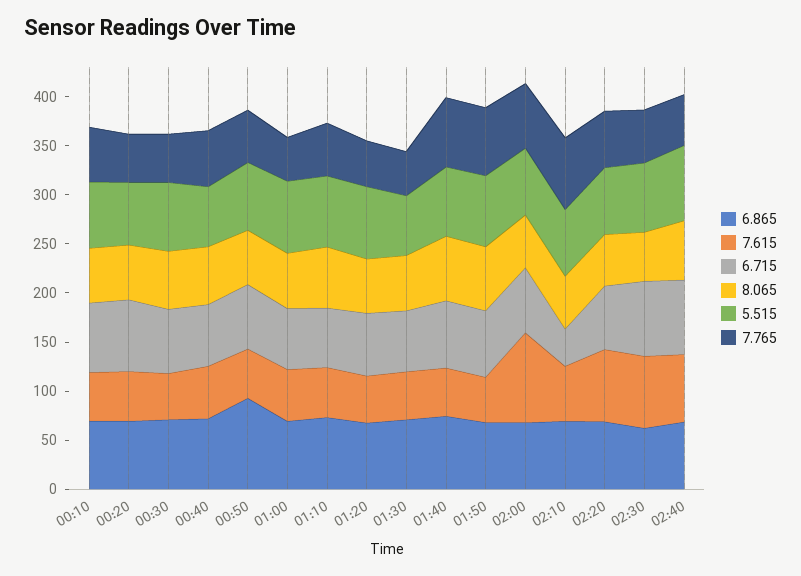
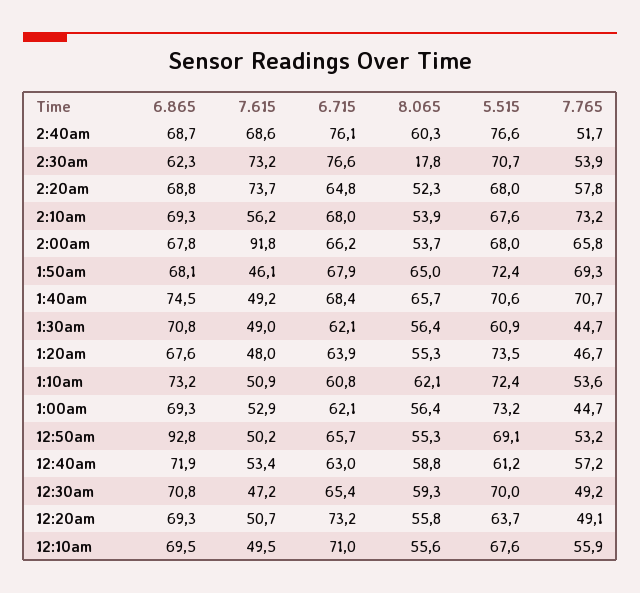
  {
    "6.865": {
      "00:10": 69.5,
      "00:20": 69.3,
      "00:30": 70.8,
      "00:40": 71.9,
      "00:50": 92.8,
      "01:00": 69.3,
      "01:10": 73.2,
      "01:20": 67.6,
      "01:30": 70.8,
      "01:40": 74.5,
      "01:50": 68.1,
      "02:00": 67.8,
      "02:10": 69.3,
      "02:20": 68.8,
      "02:30": 62.3,
      "02:40": 68.7
    },
    "7.615": {
      "00:10": 49.5,
      "00:20": 50.7,
      "00:30": 47.2,
      "00:40": 53.4,
      "00:50": 50.2,
      "01:00": 52.9,
      "01:10": 50.9,
      "01:20": 48,
      "01:30": 49,
      "01:40": 49.2,
      "01:50": 46.1,
      "02:00": 91.8,
      "02:10": 56.2,
      "02:20": 73.7,
      "02:30": 73.2,
      "02:40": 68.6
    },
    "6.715": {
      "00:10": 71,
      "00:20": 73.2,
      "00:30": 65.4,
      "00:40": 63,
      "00:50": 65.7,
      "01:00": 62.1,
      "01:10": 60.8,
      "01:20": 63.9,
      "01:30": 62.1,
      "01:40": 68.4,
      "01:50": 67.9,
      "02:00": 66.2,
-     "02:10": 40,
+     "02:10": 68,
      "02:20": 64.8,
      "02:30": 76.6,
      "02:40": 76.1
    },
    "8.065": {
      "00:10": 55.6,
      "00:20": 55.8,
      "00:30": 59.3,
      "00:40": 58.8,
      "00:50": 55.3,
      "01:00": 56.4,
      "01:10": 62.1,
      "01:20": 55.3,
      "01:30": 56.4,
      "01:40": 65.7,
      "01:50": 65,
      "02:00": 53.7,
      "02:10": 53.9,
      "02:20": 52.3,
-     "02:30": 50,
+     "02:30": 17.8,
      "02:40": 60.3
    },
    "5.515": {
      "00:10": 67.6,
      "00:20": 63.7,
      "00:30": 70,
      "00:40": 61.2,
      "00:50": 69.1,
      "01:00": 73.2,
      "01:10": 72.4,
      "01:20": 73.5,
      "01:30": 60.9,
      "01:40": 70.6,
      "01:50": 72.4,
      "02:00": 68,
      "02:10": 67.6,
      "02:20": 68,
      "02:30": 70.7,
      "02:40": 76.6
    },
    "7.765": {
      "00:10": 55.9,
      "00:20": 49.1,
      "00:30": 49.2,
      "00:40": 57.2,
      "00:50": 53.2,
      "01:00": 44.7,
      "01:10": 53.6,
      "01:20": 46.7,
      "01:30": 44.7,
      "01:40": 70.7,
      "01:50": 69.3,
      "02:00": 65.8,
      "02:10": 73.2,
      "02:20": 57.8,
      "02:30": 53.9,
      "02:40": 51.7
    }
  }

